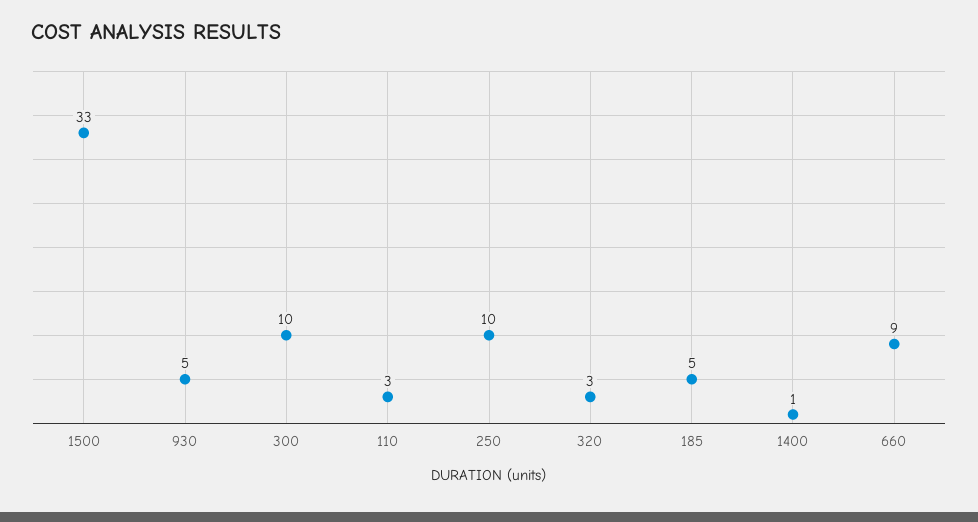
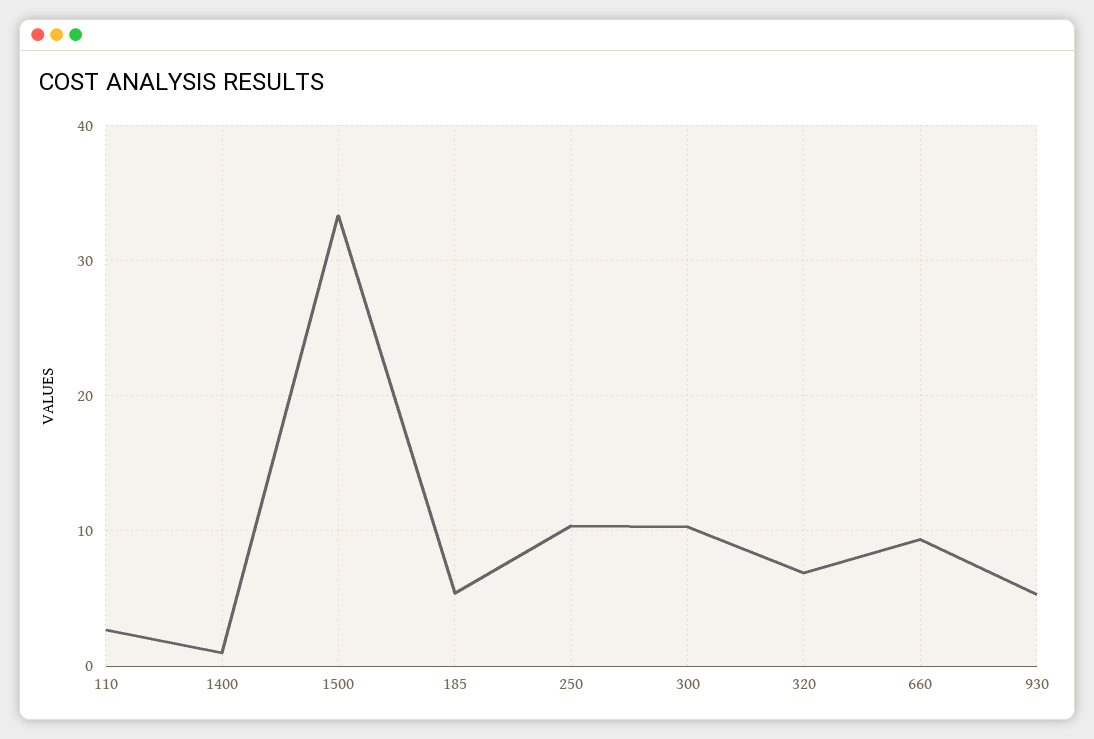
  {
    "1500": 33,
    "930": 5,
    "300": 10,
    "110": 3,
    "250": 10,
-   "320": 3,
+   "320": 7,
    "185": 5,
    "1400": 1,
    "660": 9
  }

